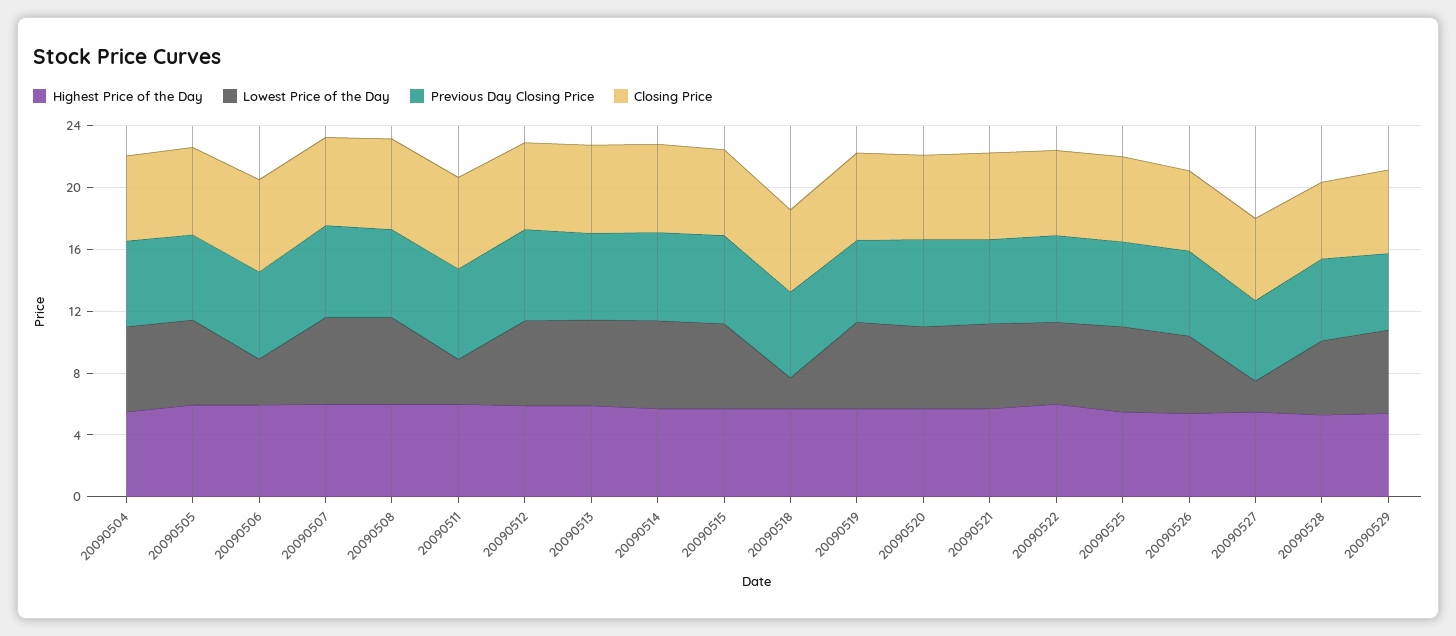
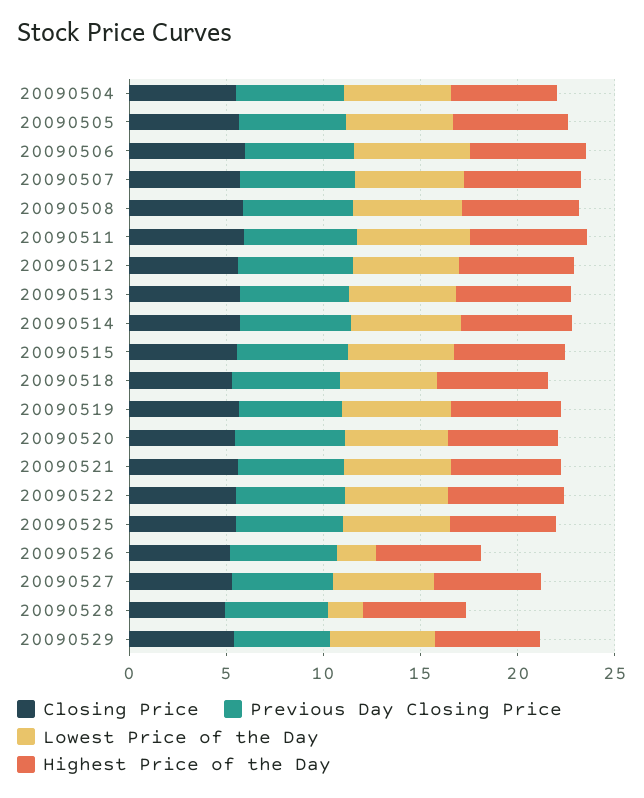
  {
    "Highest Price of the Day": {
      "20090504": 6,
      "20090505": 6,
      "20090506": 6,
      "20090507": 6,
      "20090508": 6,
      "20090511": 6,
      "20090512": 6,
      "20090513": 6,
      "20090514": 6,
      "20090515": 6,
      "20090518": 6,
      "20090519": 6,
      "20090520": 6,
      "20090521": 6,
      "20090522": 6,
      "20090525": 6,
      "20090526": 5,
      "20090527": 6,
      "20090528": 5,
      "20090529": 5
    },
    "Lowest Price of the Day": {
      "20090504": 6,
      "20090505": 6,
-     "20090506": 3,
+     "20090506": 6,
      "20090507": 6,
      "20090508": 6,
-     "20090511": 3,
+     "20090511": 6,
      "20090512": 6,
      "20090513": 6,
      "20090514": 6,
      "20090515": 6,
-     "20090518": 2,
+     "20090518": 5,
      "20090519": 6,
      "20090520": 5,
      "20090521": 6,
      "20090522": 5,
      "20090525": 6,
-     "20090526": 5,
+     "20090526": 2,
-     "20090527": 2,
+     "20090527": 5,
-     "20090528": 5,
+     "20090528": 2,
      "20090529": 5
    },
    "Previous Day Closing Price": {
      "20090504": 6,
      "20090505": 6,
      "20090506": 6,
      "20090507": 6,
      "20090508": 6,
      "20090511": 6,
      "20090512": 6,
      "20090513": 6,
      "20090514": 6,
      "20090515": 6,
      "20090518": 6,
      "20090519": 5,
      "20090520": 6,
      "20090521": 5,
      "20090522": 6,
      "20090525": 6,
      "20090526": 6,
      "20090527": 5,
      "20090528": 5,
      "20090529": 5
    },
    "Closing Price": {
      "20090504": 6,
      "20090505": 6,
      "20090506": 6,
      "20090507": 6,
      "20090508": 6,
      "20090511": 6,
      "20090512": 6,
      "20090513": 6,
      "20090514": 6,
      "20090515": 6,
      "20090518": 5,
      "20090519": 6,
      "20090520": 5,
      "20090521": 6,
      "20090522": 6,
      "20090525": 6,
      "20090526": 5,
      "20090527": 5,
      "20090528": 5,
      "20090529": 5
    }
  }

